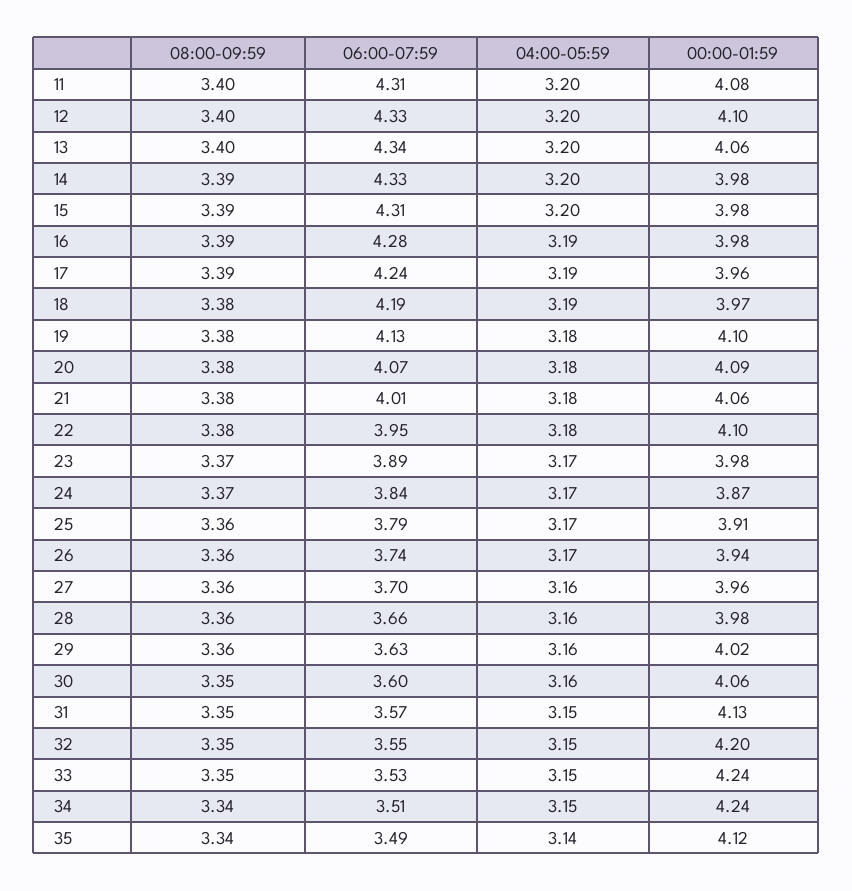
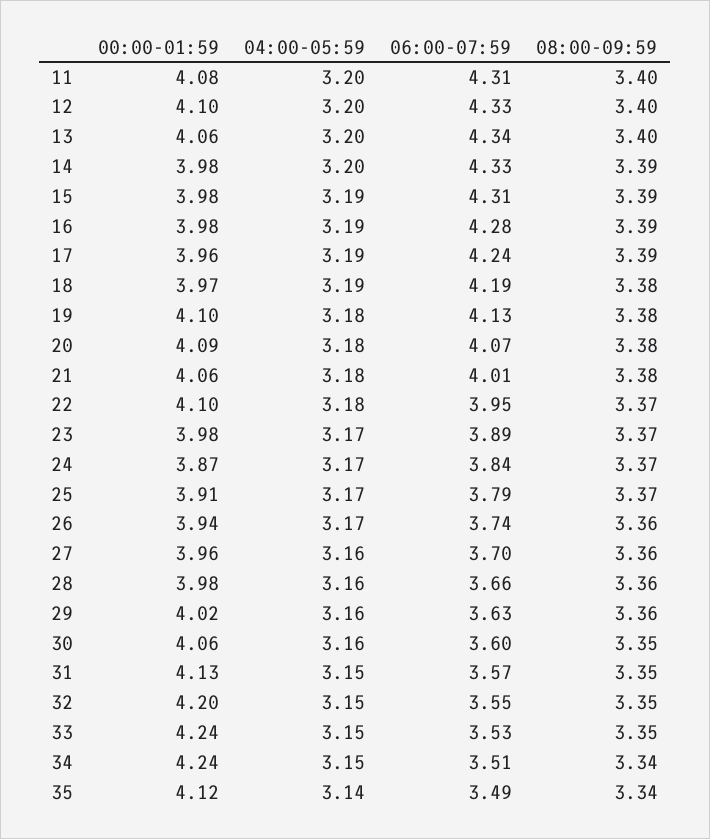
  {
    "08:00-09:59": {
      "11": 3.4,
      "12": 3.4,
      "13": 3.4,
      "14": 3.39,
      "15": 3.39,
      "16": 3.39,
      "17": 3.39,
      "18": 3.38,
      "19": 3.38,
      "20": 3.38,
      "21": 3.38,
-     "22": 3.38,
+     "22": 3.37,
      "23": 3.37,
      "24": 3.37,
-     "25": 3.36,
+     "25": 3.37,
      "26": 3.36,
      "27": 3.36,
      "28": 3.36,
      "29": 3.36,
      "30": 3.35,
      "31": 3.35,
      "32": 3.35,
      "33": 3.35,
      "34": 3.34,
      "35": 3.34
    },
    "06:00-07:59": {
      "11": 4.31,
      "12": 4.33,
      "13": 4.34,
      "14": 4.33,
      "15": 4.31,
      "16": 4.28,
      "17": 4.24,
      "18": 4.19,
      "19": 4.13,
      "20": 4.07,
      "21": 4.01,
      "22": 3.95,
      "23": 3.89,
      "24": 3.84,
      "25": 3.79,
      "26": 3.74,
      "27": 3.7,
      "28": 3.66,
      "29": 3.63,
      "30": 3.6,
      "31": 3.57,
      "32": 3.55,
      "33": 3.53,
      "34": 3.51,
      "35": 3.49
    },
    "04:00-05:59": {
      "11": 3.2,
      "12": 3.2,
      "13": 3.2,
      "14": 3.2,
-     "15": 3.2,
+     "15": 3.19,
      "16": 3.19,
      "17": 3.19,
      "18": 3.19,
      "19": 3.18,
      "20": 3.18,
      "21": 3.18,
      "22": 3.18,
      "23": 3.17,
      "24": 3.17,
      "25": 3.17,
      "26": 3.17,
      "27": 3.16,
      "28": 3.16,
      "29": 3.16,
      "30": 3.16,
      "31": 3.15,
      "32": 3.15,
      "33": 3.15,
      "34": 3.15,
      "35": 3.14
    },
    "00:00-01:59": {
      "11": 4.08,
      "12": 4.1,
      "13": 4.06,
      "14": 3.98,
      "15": 3.98,
      "16": 3.98,
      "17": 3.96,
      "18": 3.97,
      "19": 4.1,
      "20": 4.09,
      "21": 4.06,
      "22": 4.1,
      "23": 3.98,
      "24": 3.87,
      "25": 3.91,
      "26": 3.94,
      "27": 3.96,
      "28": 3.98,
      "29": 4.02,
      "30": 4.06,
      "31": 4.13,
      "32": 4.2,
      "33": 4.24,
      "34": 4.24,
      "35": 4.12
    }
  }

